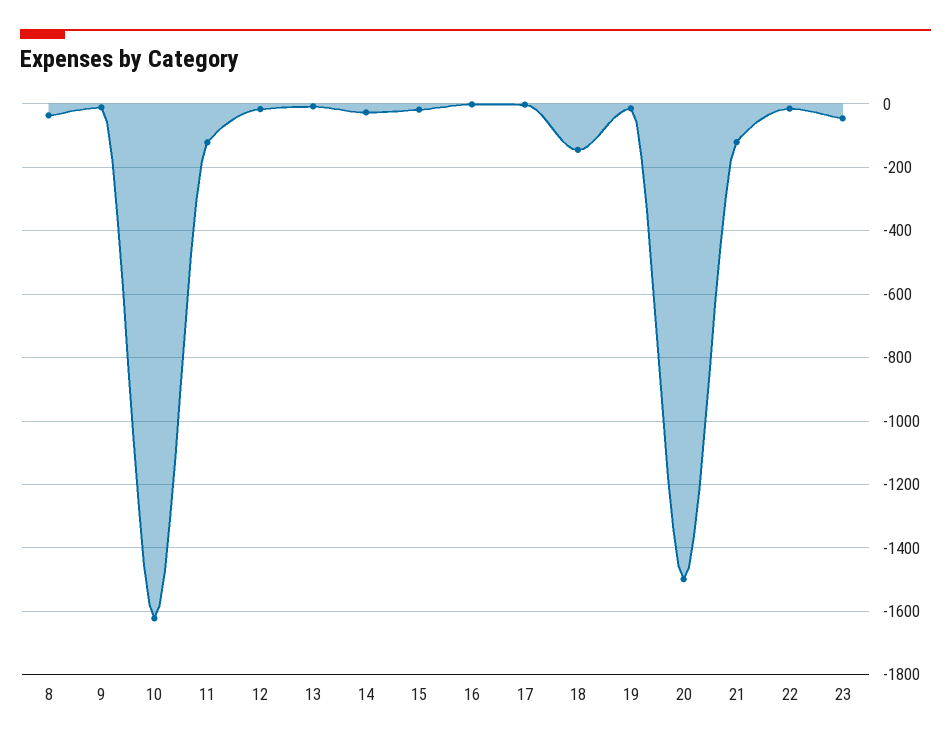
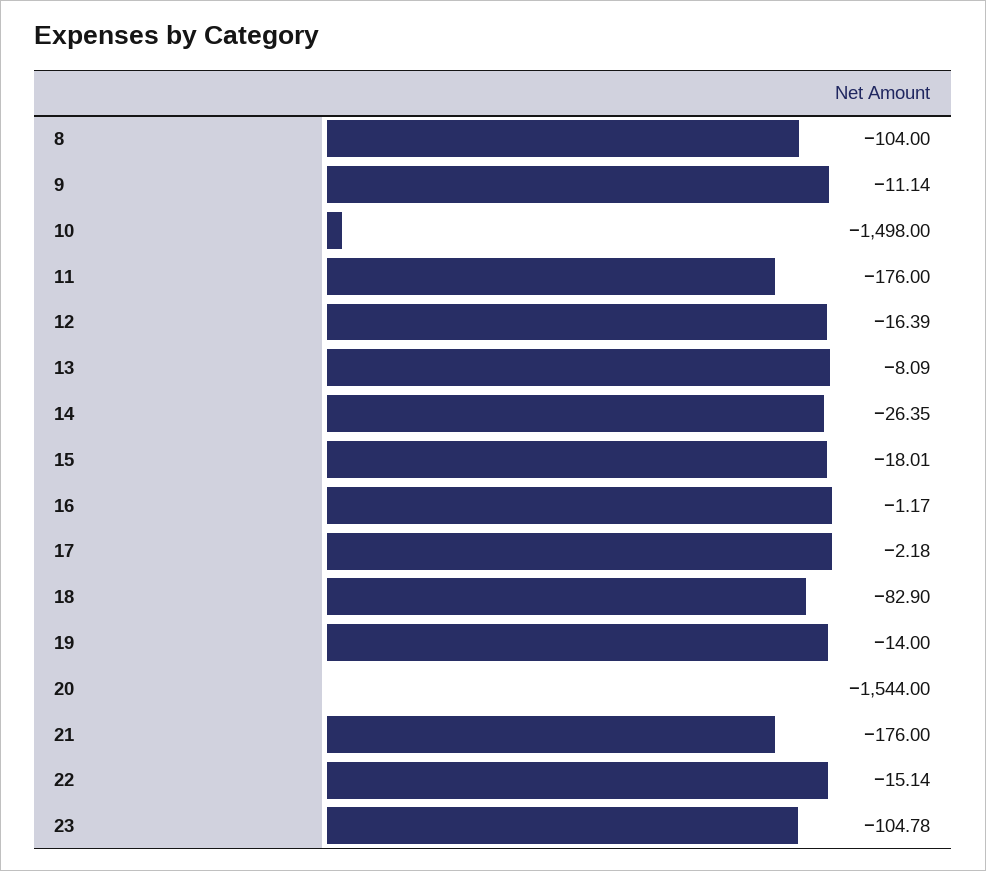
  {
-   "8": -40,
+   "8": -104,
    "9": -11.14,
-   "10": -1620,
+   "10": -1498,
-   "11": -120,
+   "11": -176,
    "12": -16.39,
    "13": -8.09,
    "14": -26.35,
    "15": -18.01,
    "16": -1.17,
    "17": -2.18,
-   "18": -140,
+   "18": -82.9,
    "19": -14,
-   "20": -1500,
+   "20": -1544,
-   "21": -120,
+   "21": -176,
    "22": -15.14,
-   "23": -40
+   "23": -104.78
  }

